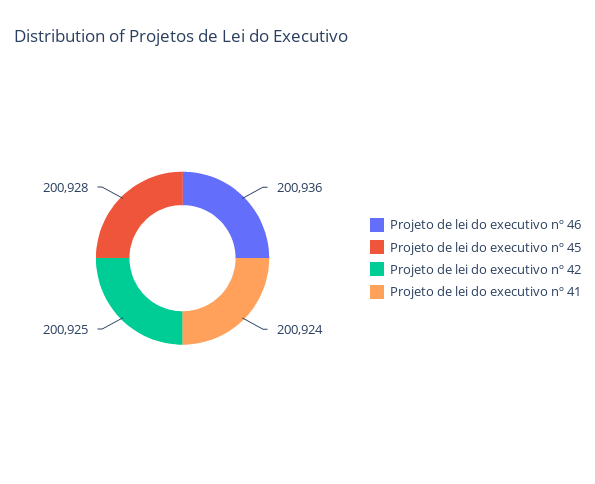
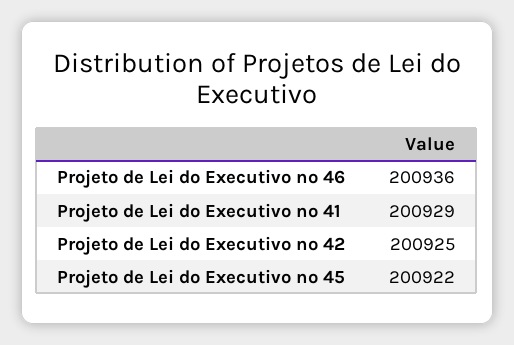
  {
    "Projeto de lei do executivo nº 46": 200936,
-   "Projeto de lei do executivo nº 45": 200928,
+   "Projeto de lei do executivo nº 45": 200922,
    "Projeto de lei do executivo nº 42": 200925,
-   "Projeto de lei do executivo nº 41": 200924
+   "Projeto de lei do executivo nº 41": 200929
  }

